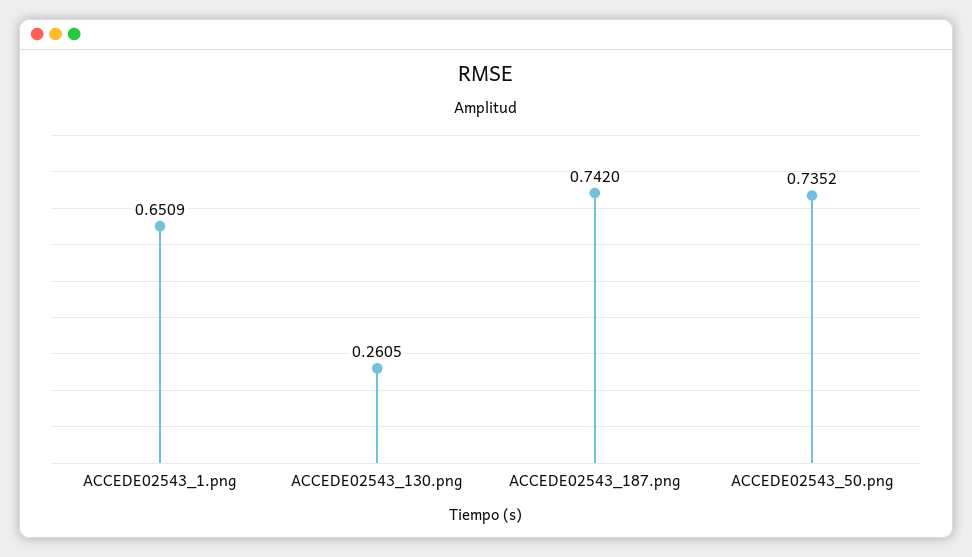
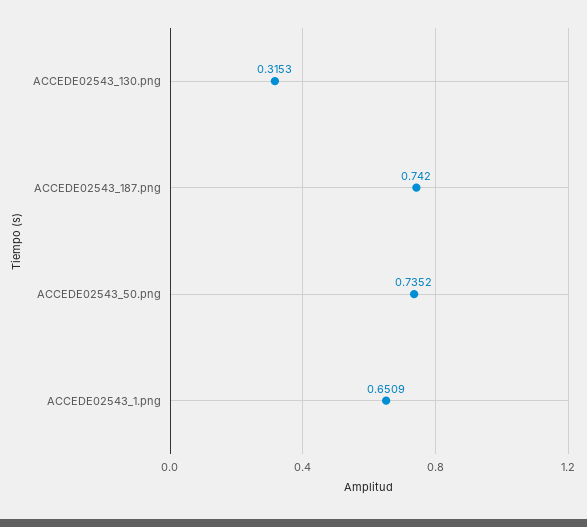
  {
    "ACCEDE02543_1.png": 0.6509,
-   "ACCEDE02543_130.png": 0.2605,
+   "ACCEDE02543_130.png": 0.3153,
    "ACCEDE02543_187.png": 0.742,
    "ACCEDE02543_50.png": 0.7352
  }

